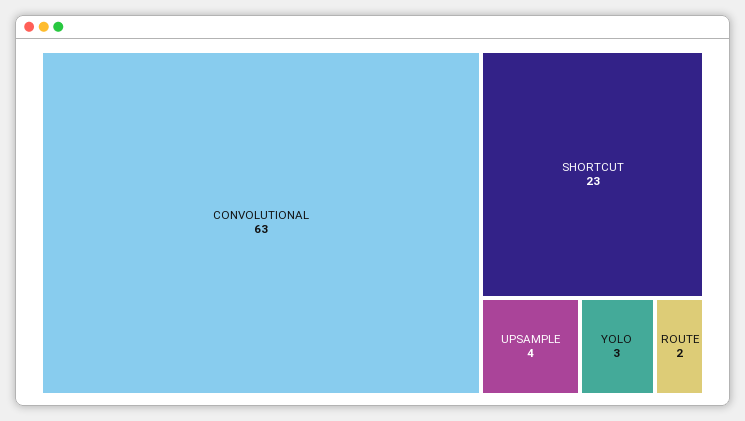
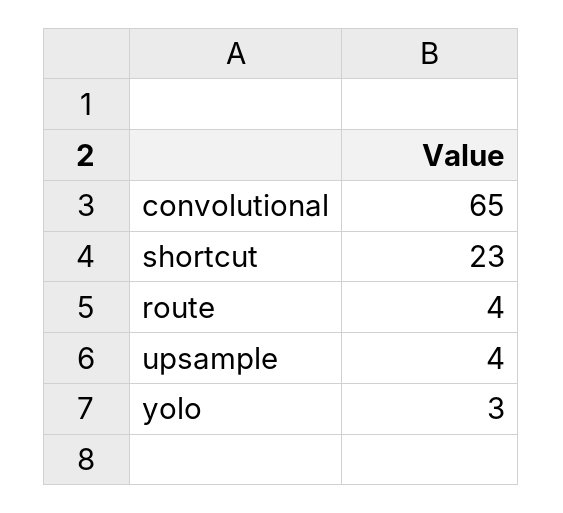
  {
-   "CONVOLUTIONAL": 63,
+   "CONVOLUTIONAL": 65,
    "SHORTCUT": 23,
    "UPSAMPLE": 4,
    "YOLO": 3,
-   "ROUTE": 2
+   "ROUTE": 4
  }

